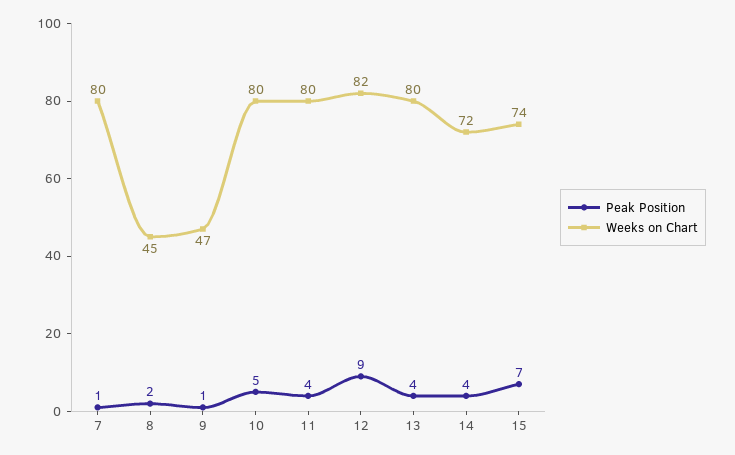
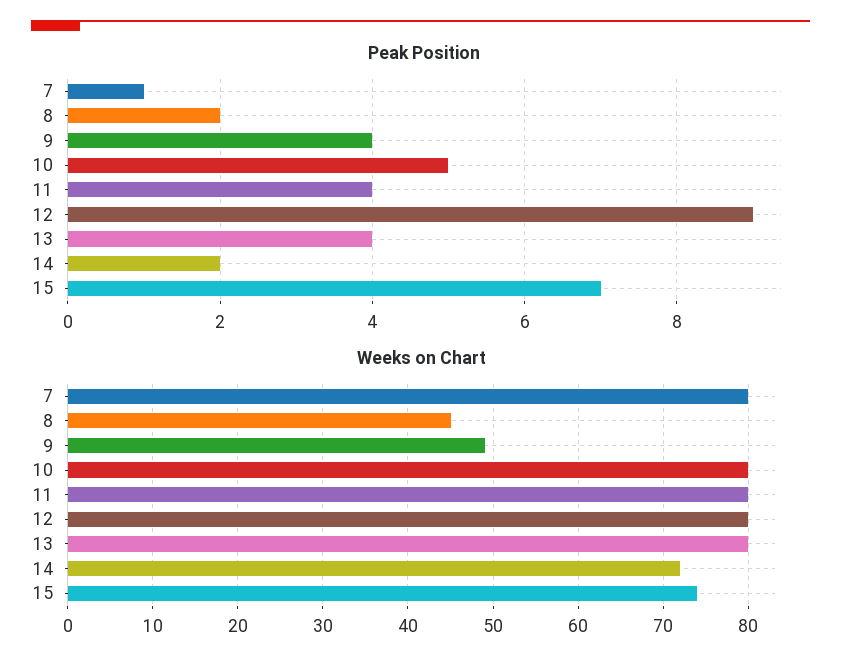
  {
    "Peak Position": {
      "7": 1,
      "8": 2,
-     "9": 1,
+     "9": 4,
      "10": 5,
      "11": 4,
      "12": 9,
      "13": 4,
-     "14": 4,
+     "14": 2,
      "15": 7
    },
    "Weeks on Chart": {
      "7": 80,
      "8": 45,
-     "9": 47,
+     "9": 49,
      "10": 80,
      "11": 80,
-     "12": 82,
+     "12": 80,
      "13": 80,
      "14": 72,
      "15": 74
    }
  }

